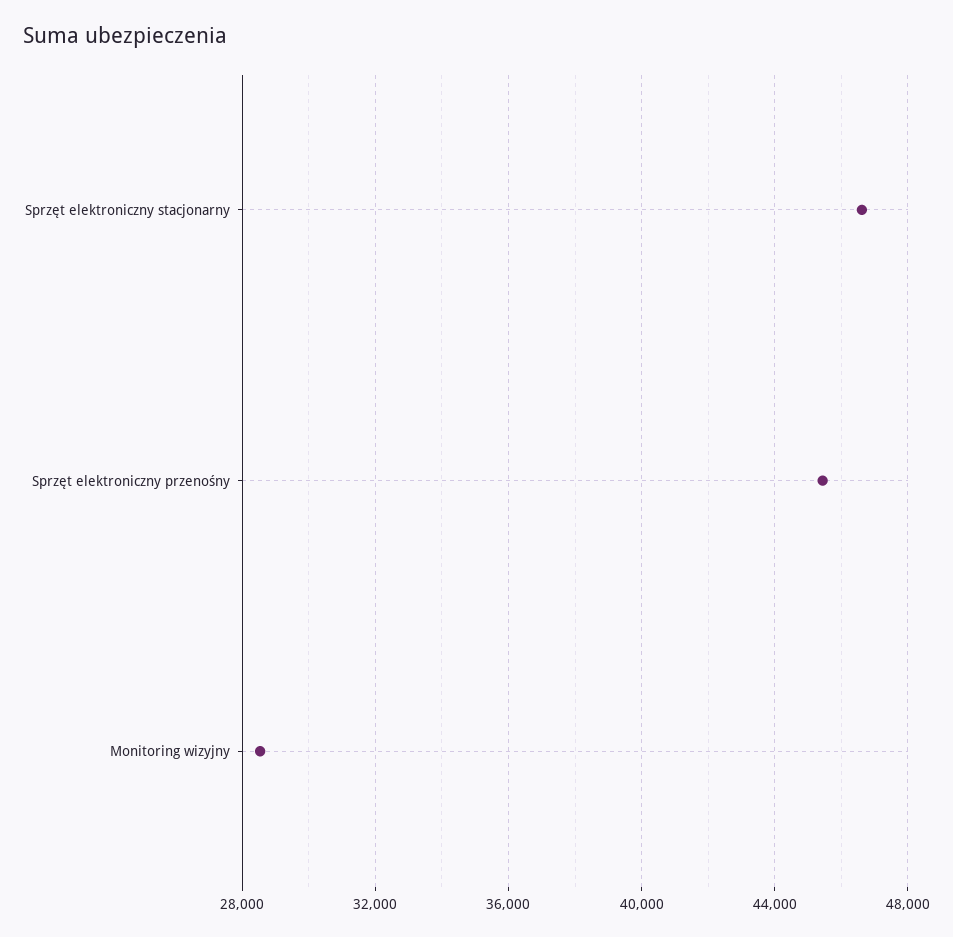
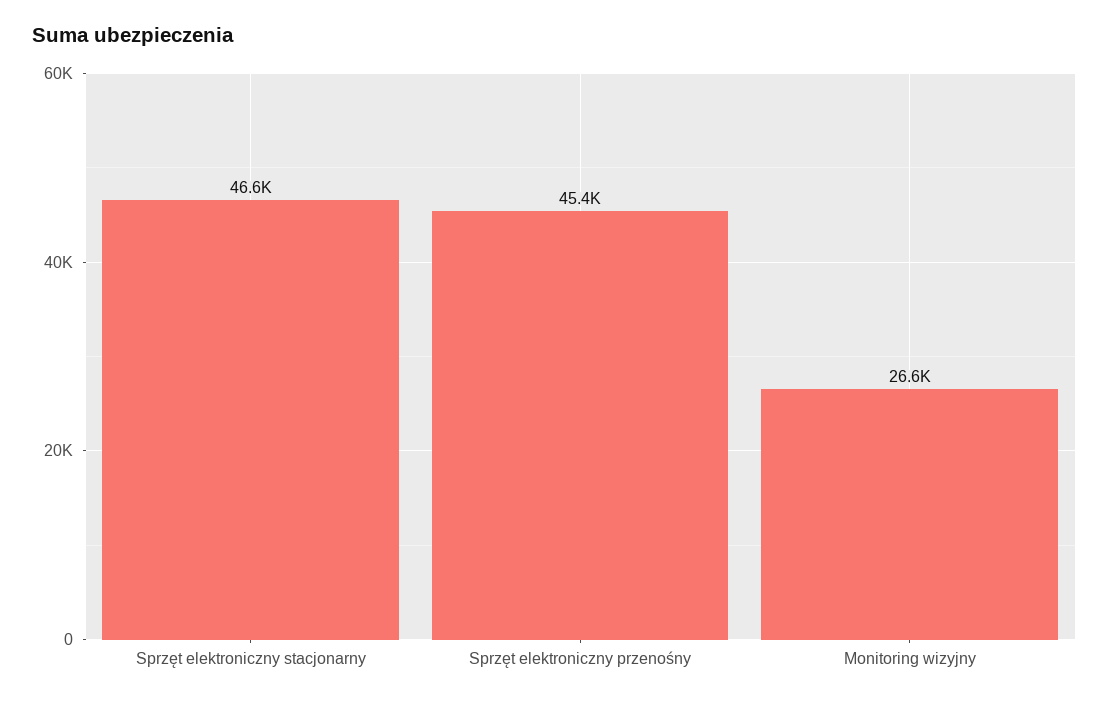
  {
    "Sprzęt elektroniczny stacjonarny": 46600,
    "Sprzęt elektroniczny przenośny": 45400,
-   "Monitoring wizyjny": 28500
+   "Monitoring wizyjny": 26600
  }

